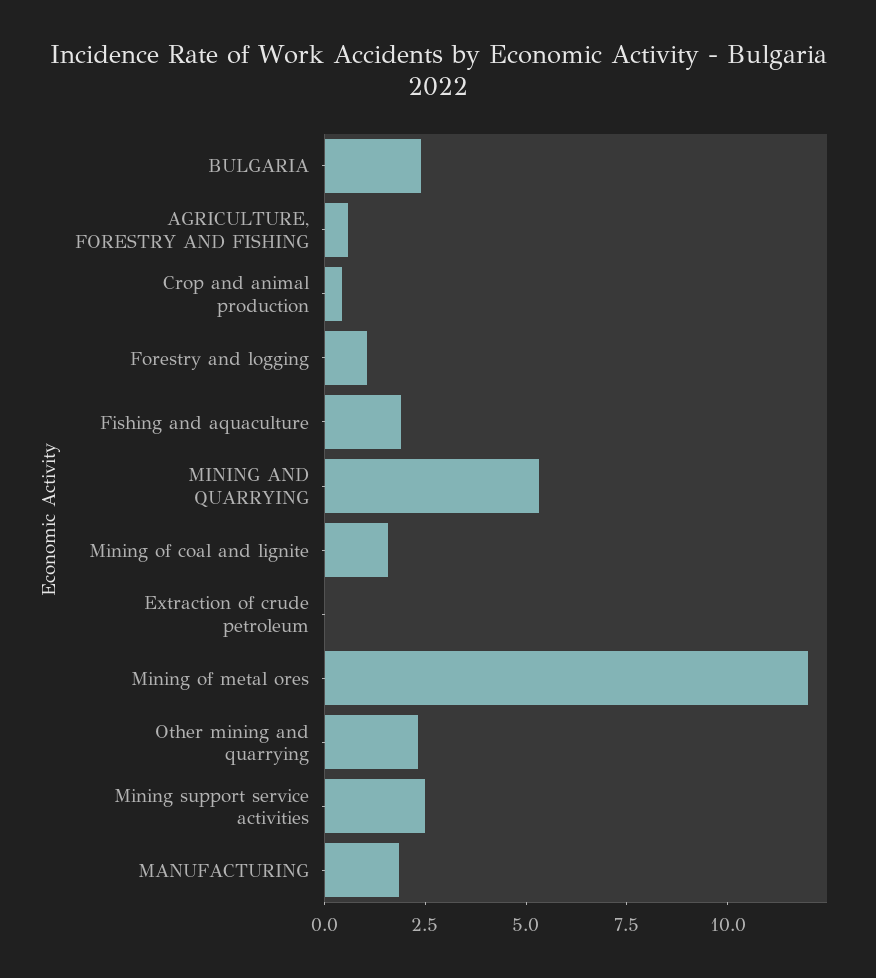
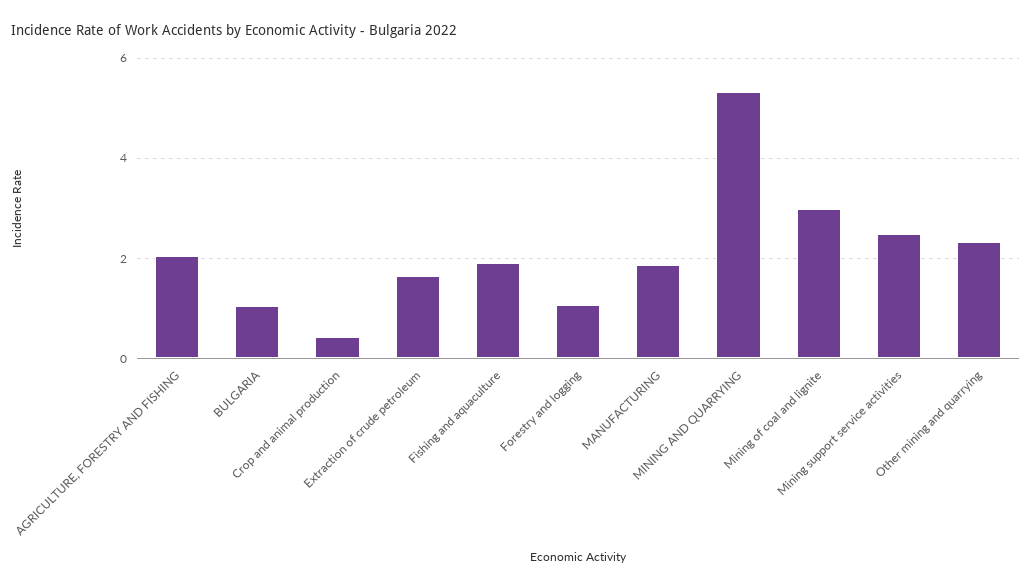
  {
-   "BULGARIA": 2.5,
+   "BULGARIA": 1,
-   "AGRICULTURE, FORESTRY AND FISHING": 0.5,
+   "AGRICULTURE, FORESTRY AND FISHING": 2,
    "Crop and animal production": 0.4,
    "Forestry and logging": 1,
    "Fishing and aquaculture": 2,
    "MINING AND QUARRYING": 5.4,
-   "Mining of coal and lignite": 1.5,
+   "Mining of coal and lignite": 3,
-   "Extraction of crude petroleum": 0,
+   "Extraction of crude petroleum": 1.6,
-   "Mining of metal ores": 12,
    "Other mining and quarrying": 2.4,
    "Mining support service activities": 2.4,
    "MANUFACTURING": 1.8
  }

